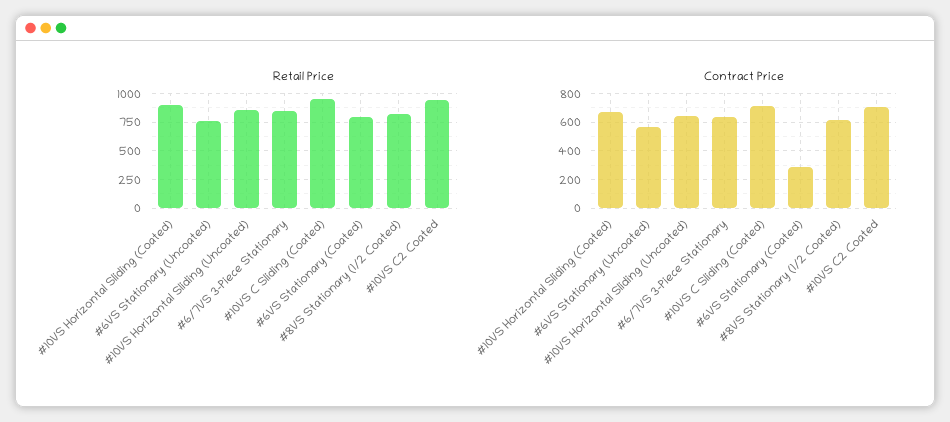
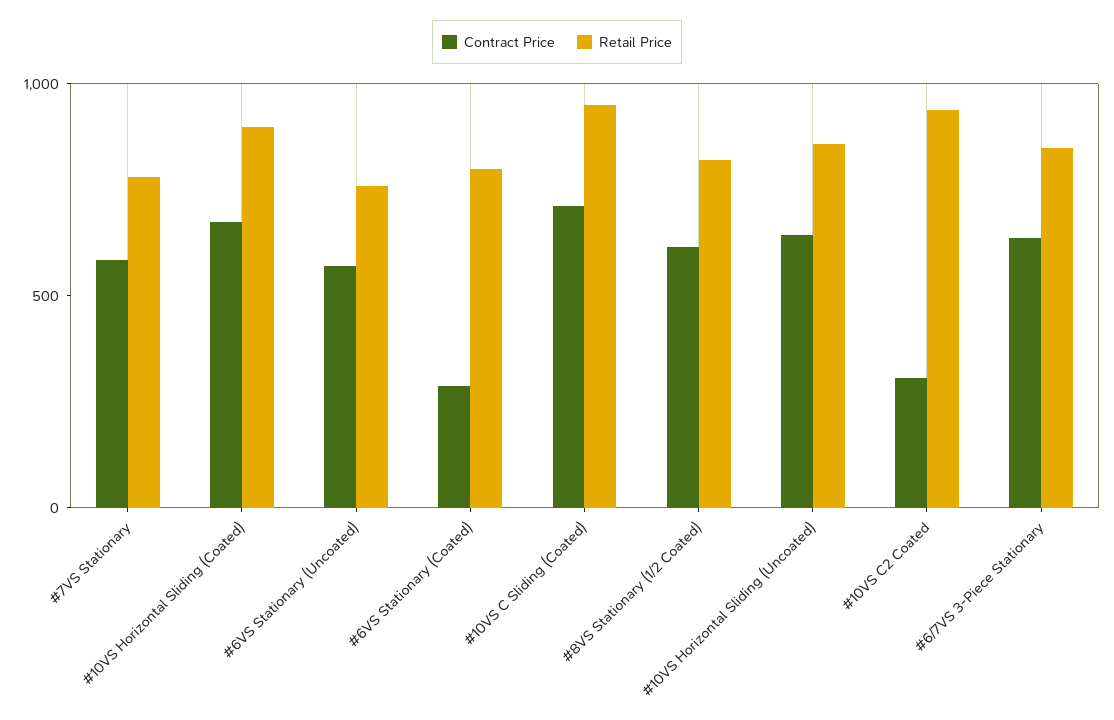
  {
    "Retail Price": {
      "#10VS Horizontal Sliding (Coated)": 900,
      "#6VS Stationary (Uncoated)": 800,
      "#10VS Horizontal Sliding (Uncoated)": 900,
      "#6/7VS 3-Piece Stationary": 800,
      "#10VS C Sliding (Coated)": 900,
      "#6VS Stationary (Coated)": 800,
      "#8VS Stationary (1/2 Coated)": 800,
-     "#10VS C2 Coated": 900
+     "#10VS C2 Coated": 900,
+     "#7VS Stationary": 800
    },
    "Contract Price": {
      "#10VS Horizontal Sliding (Coated)": 650,
      "#6VS Stationary (Uncoated)": 550,
      "#10VS Horizontal Sliding (Uncoated)": 650,
      "#6/7VS 3-Piece Stationary": 650,
      "#10VS C Sliding (Coated)": 700,
      "#6VS Stationary (Coated)": 300,
      "#8VS Stationary (1/2 Coated)": 600,
-     "#10VS C2 Coated": 700
+     "#10VS C2 Coated": 300,
+     "#7VS Stationary": 600
    }
  }

